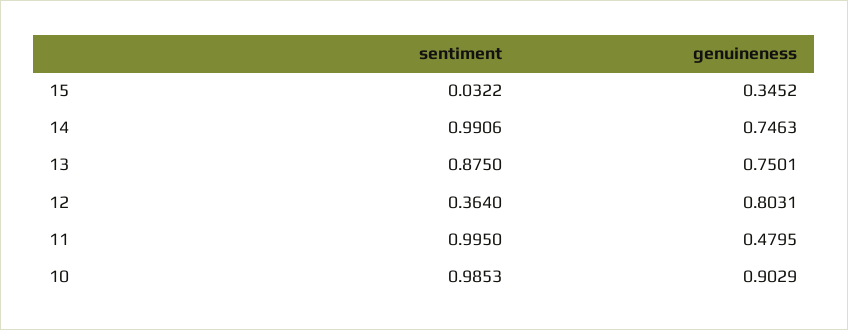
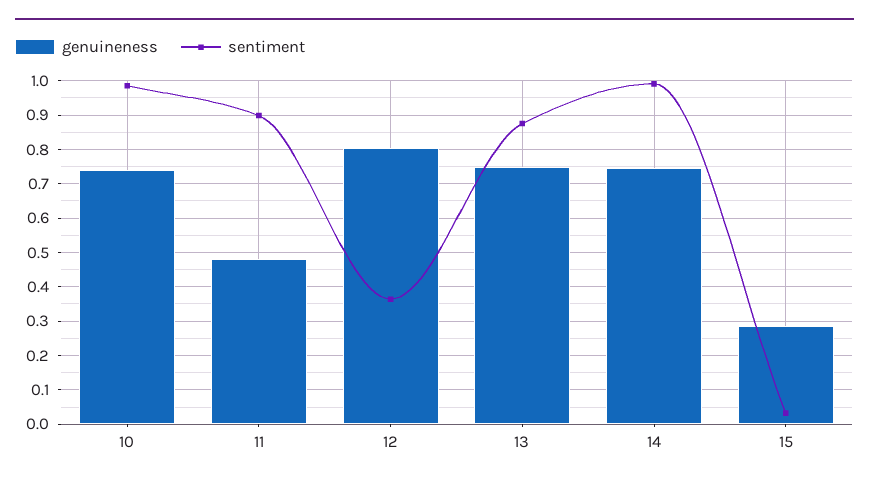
  {
    "sentiment": {
      "15": 0.0322,
      "14": 0.9906,
      "13": 0.875,
      "12": 0.364,
-     "11": 0.995,
+     "11": 0.9,
      "10": 0.9853
    },
    "genuineness": {
-     "15": 0.3452,
+     "15": 0.28,
      "14": 0.7463,
      "13": 0.7501,
      "12": 0.8031,
      "11": 0.4795,
-     "10": 0.9029
+     "10": 0.74
    }
  }

